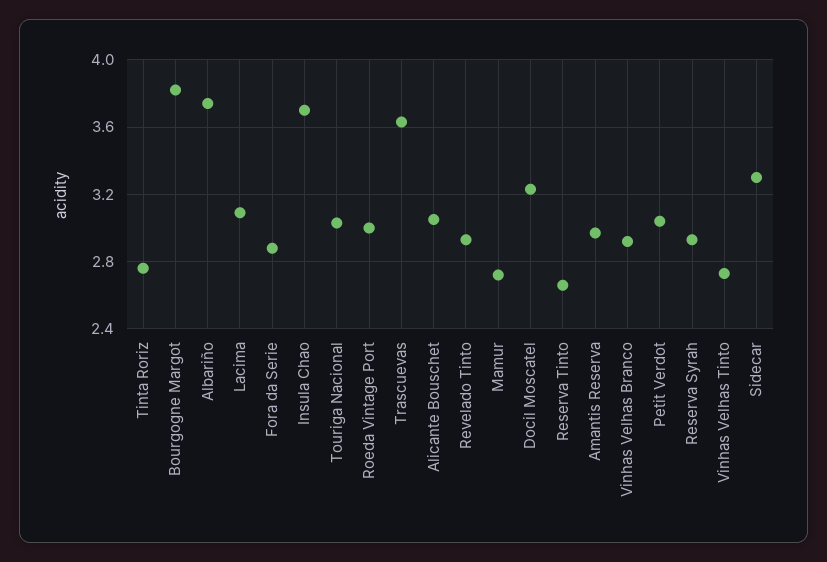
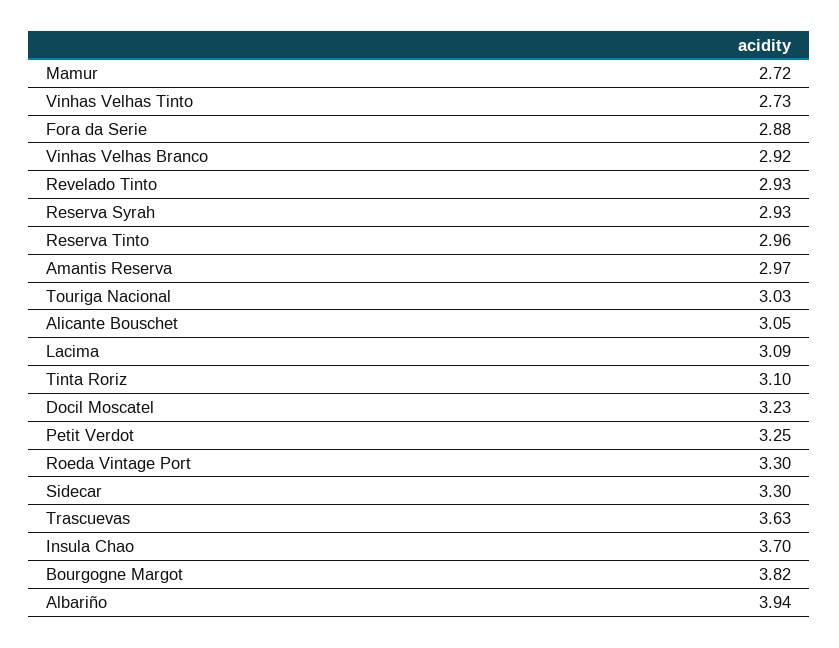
  {
-   "Tinta Roriz": 2.75,
+   "Tinta Roriz": 3.1,
    "Bourgogne Margot": 3.82,
-   "Albariño": 3.75,
+   "Albariño": 3.94,
    "Lacima": 3.09,
    "Fora da Serie": 2.88,
    "Insula Chao": 3.7,
    "Touriga Nacional": 3.03,
-   "Roeda Vintage Port": 3,
+   "Roeda Vintage Port": 3.3,
    "Trascuevas": 3.63,
    "Alicante Bouschet": 3.05,
    "Revelado Tinto": 2.93,
    "Mamur": 2.72,
    "Docil Moscatel": 3.23,
-   "Reserva Tinto": 2.65,
+   "Reserva Tinto": 2.96,
    "Amantis Reserva": 2.97,
    "Vinhas Velhas Branco": 2.92,
-   "Petit Verdot": 3.05,
+   "Petit Verdot": 3.25,
    "Reserva Syrah": 2.93,
    "Vinhas Velhas Tinto": 2.73,
    "Sidecar": 3.3
  }

